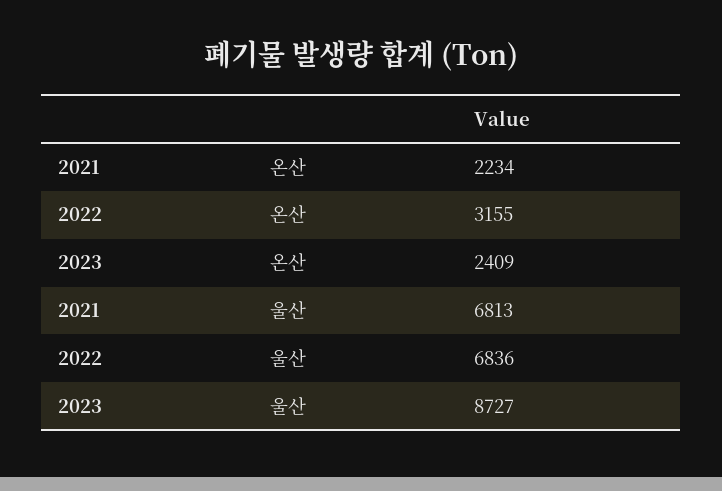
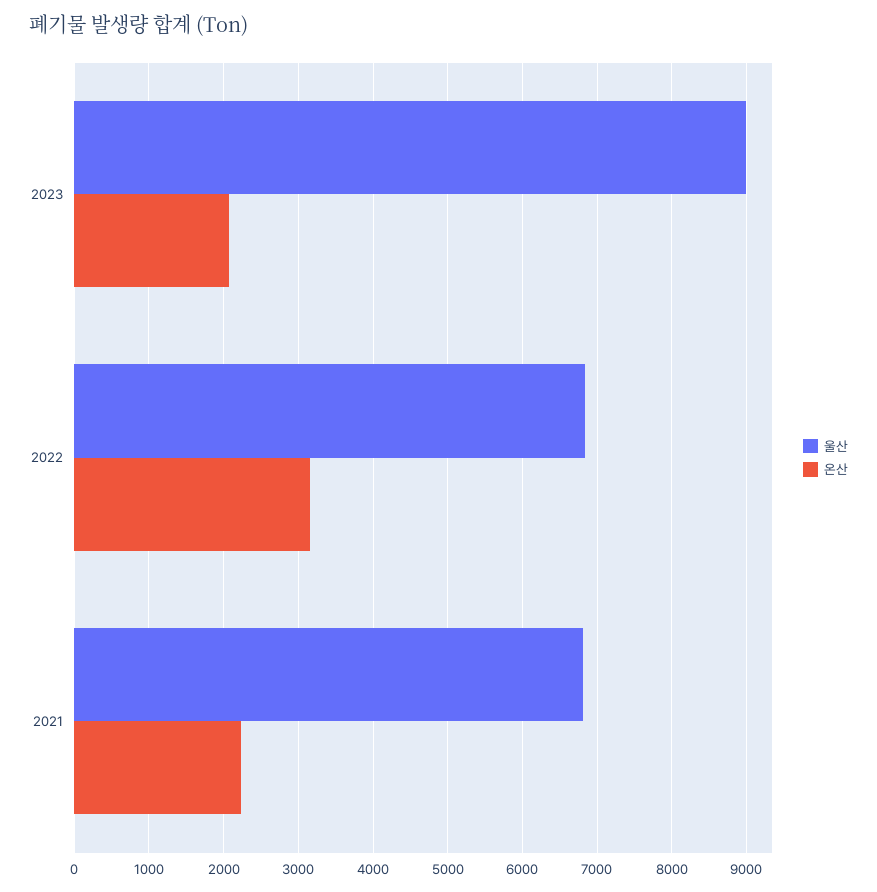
  {
    "온산": {
      "2021": 2234,
      "2022": 3155,
-     "2023": 2409
+     "2023": 2100
    },
    "울산": {
      "2021": 6813,
      "2022": 6836,
-     "2023": 8727
+     "2023": 9000
    }
  }

